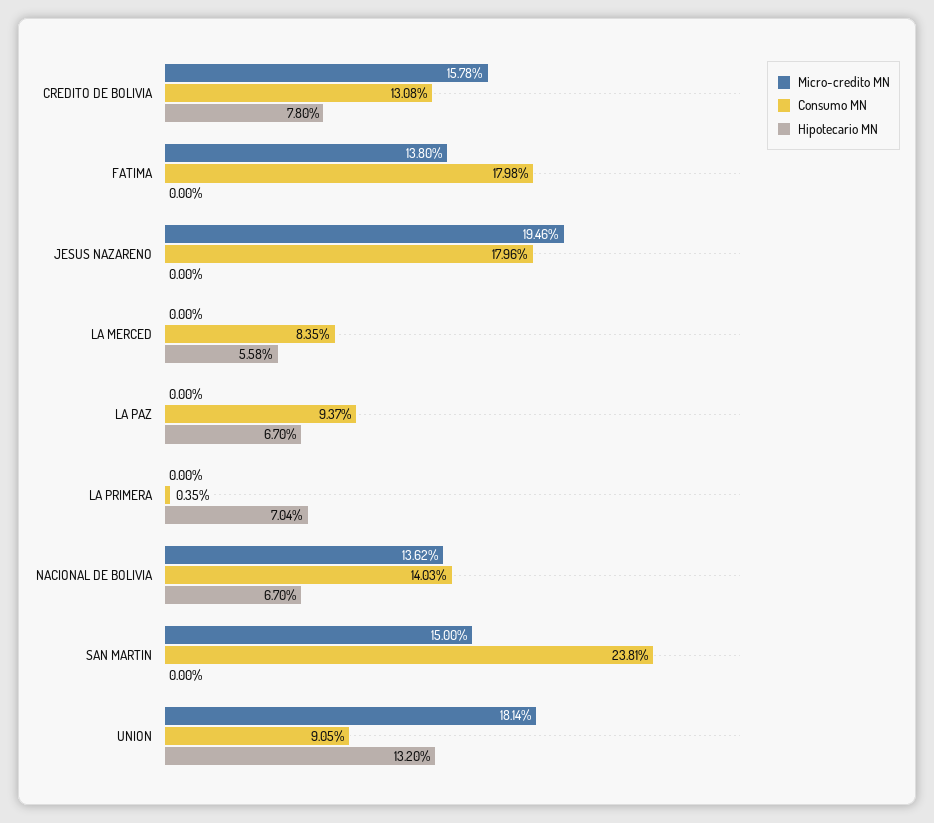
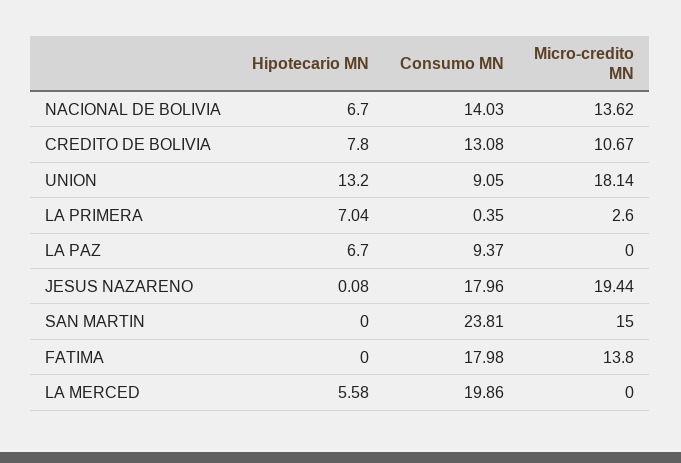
  {
    "Micro-credito MN": {
-     "CREDITO DE BOLIVIA": 15.78,
+     "CREDITO DE BOLIVIA": 10.67,
      "FATIMA": 13.8,
-     "JESUS NAZARENO": 19.46,
+     "JESUS NAZARENO": 19.44,
      "LA MERCED": 0,
      "LA PAZ": 0,
-     "LA PRIMERA": 0,
+     "LA PRIMERA": 2.6,
      "NACIONAL DE BOLIVIA": 13.62,
      "SAN MARTIN": 15,
      "UNION": 18.14
    },
    "Consumo MN": {
      "CREDITO DE BOLIVIA": 13.08,
      "FATIMA": 17.98,
      "JESUS NAZARENO": 17.96,
-     "LA MERCED": 8.35,
+     "LA MERCED": 19.86,
      "LA PAZ": 9.37,
      "LA PRIMERA": 0.35,
      "NACIONAL DE BOLIVIA": 14.03,
      "SAN MARTIN": 23.81,
      "UNION": 9.05
    },
    "Hipotecario MN": {
      "CREDITO DE BOLIVIA": 7.8,
      "FATIMA": 0,
-     "JESUS NAZARENO": 0,
+     "JESUS NAZARENO": 0.08,
      "LA MERCED": 5.58,
      "LA PAZ": 6.7,
      "LA PRIMERA": 7.04,
      "NACIONAL DE BOLIVIA": 6.7,
      "SAN MARTIN": 0,
      "UNION": 13.2
    }
  }

